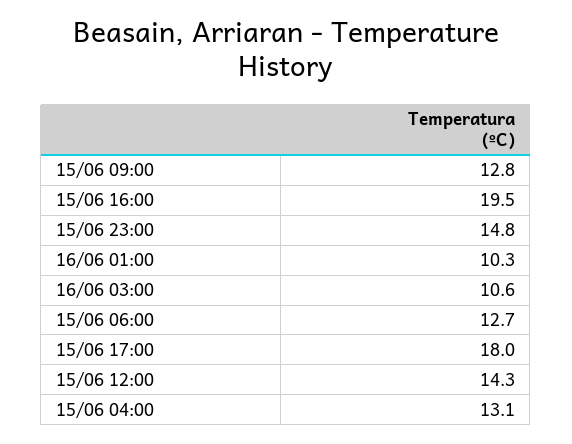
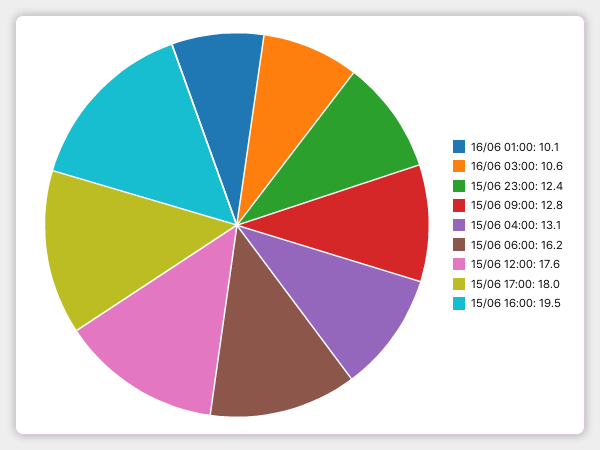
  {
    "15/06 09:00": 12.8,
    "15/06 16:00": 19.5,
-   "15/06 23:00": 14.8,
+   "15/06 23:00": 12.4,
-   "16/06 01:00": 10.3,
+   "16/06 01:00": 10.1,
    "16/06 03:00": 10.6,
-   "15/06 06:00": 12.7,
+   "15/06 06:00": 16.2,
    "15/06 17:00": 18,
-   "15/06 12:00": 14.3,
+   "15/06 12:00": 17.6,
    "15/06 04:00": 13.1
  }

